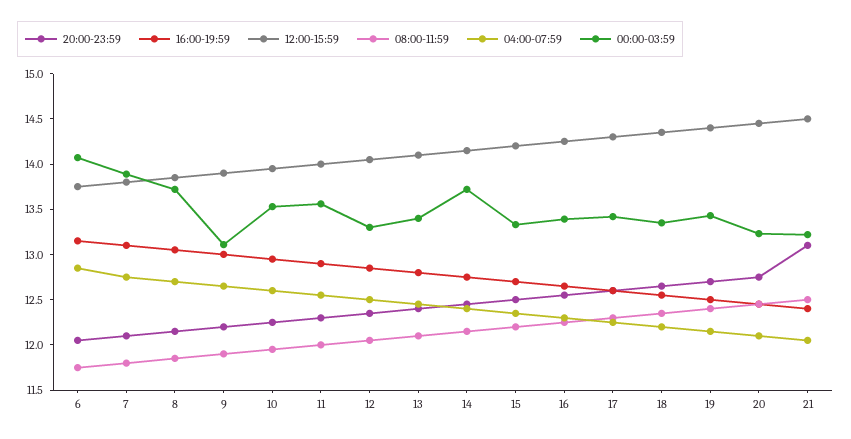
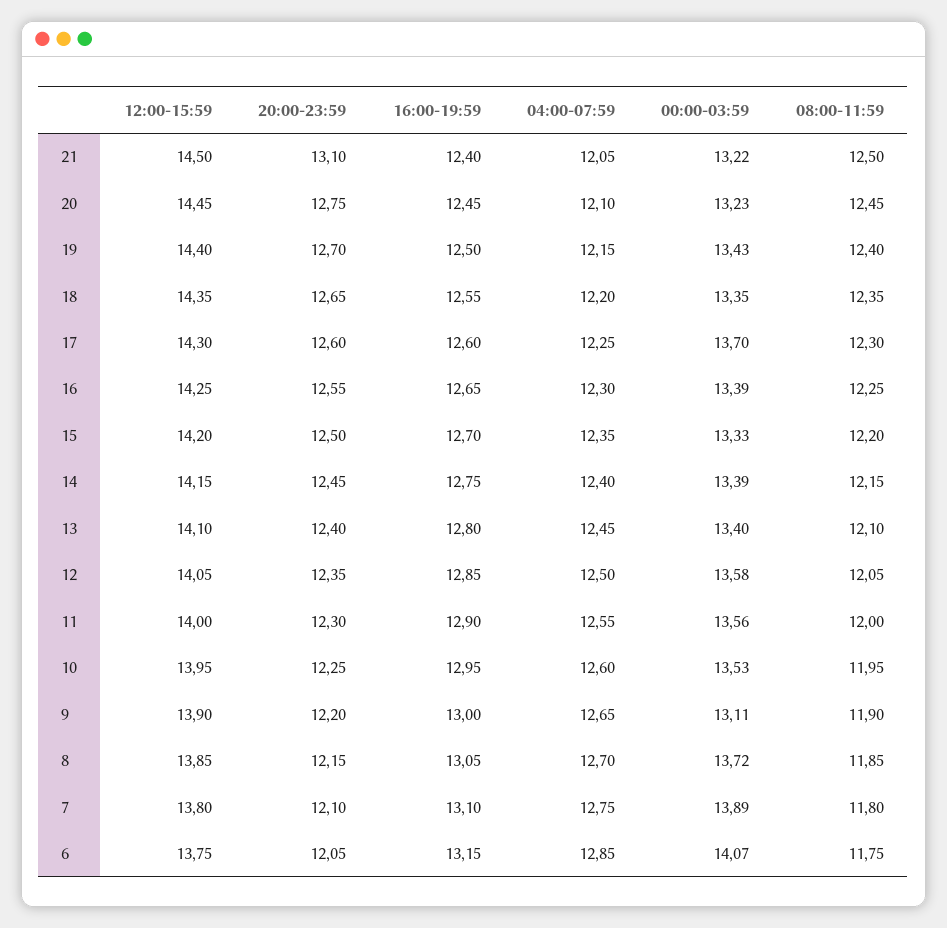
  {
    "20:00-23:59": {
      "6": 12.05,
      "7": 12.1,
      "8": 12.15,
      "9": 12.2,
      "10": 12.25,
      "11": 12.3,
      "12": 12.35,
      "13": 12.4,
      "14": 12.45,
      "15": 12.5,
      "16": 12.55,
      "17": 12.6,
      "18": 12.65,
      "19": 12.7,
      "20": 12.75,
      "21": 13.1
    },
    "16:00-19:59": {
      "6": 13.15,
      "7": 13.1,
      "8": 13.05,
      "9": 13,
      "10": 12.95,
      "11": 12.9,
      "12": 12.85,
      "13": 12.8,
      "14": 12.75,
      "15": 12.7,
      "16": 12.65,
      "17": 12.6,
      "18": 12.55,
      "19": 12.5,
      "20": 12.45,
      "21": 12.4
    },
    "12:00-15:59": {
      "6": 13.75,
      "7": 13.8,
      "8": 13.85,
      "9": 13.9,
      "10": 13.95,
      "11": 14,
      "12": 14.05,
      "13": 14.1,
      "14": 14.15,
      "15": 14.2,
      "16": 14.25,
      "17": 14.3,
      "18": 14.35,
      "19": 14.4,
      "20": 14.45,
      "21": 14.5
    },
    "08:00-11:59": {
      "6": 11.75,
      "7": 11.8,
      "8": 11.85,
      "9": 11.9,
      "10": 11.95,
      "11": 12,
      "12": 12.05,
      "13": 12.1,
      "14": 12.15,
      "15": 12.2,
      "16": 12.25,
      "17": 12.3,
      "18": 12.35,
      "19": 12.4,
      "20": 12.45,
      "21": 12.5
    },
    "04:00-07:59": {
      "6": 12.85,
      "7": 12.75,
      "8": 12.7,
      "9": 12.65,
      "10": 12.6,
      "11": 12.55,
      "12": 12.5,
      "13": 12.45,
      "14": 12.4,
      "15": 12.35,
      "16": 12.3,
      "17": 12.25,
      "18": 12.2,
      "19": 12.15,
      "20": 12.1,
      "21": 12.05
    },
    "00:00-03:59": {
      "6": 14.07,
      "7": 13.89,
      "8": 13.72,
      "9": 13.11,
      "10": 13.53,
      "11": 13.56,
-     "12": 13.3,
+     "12": 13.58,
      "13": 13.4,
-     "14": 13.7,
+     "14": 13.39,
      "15": 13.33,
      "16": 13.39,
-     "17": 13.4,
+     "17": 13.7,
      "18": 13.35,
      "19": 13.43,
      "20": 13.23,
      "21": 13.22
    }
  }

